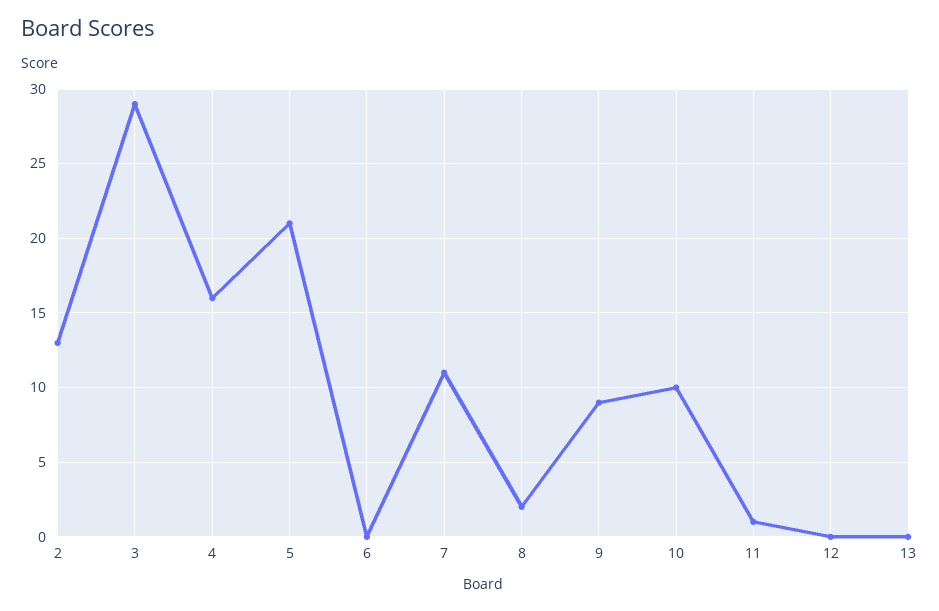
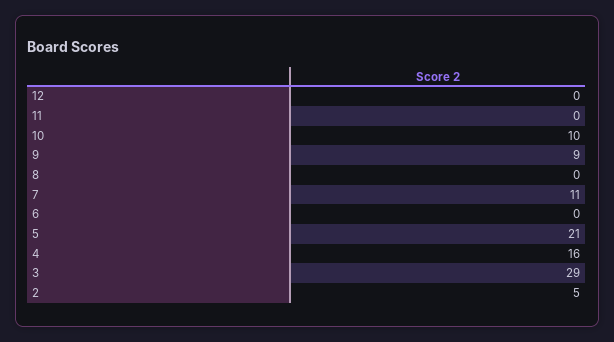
  {
-   "2": 13,
+   "2": 5,
    "3": 29,
    "4": 16,
    "5": 21,
    "6": 0,
    "7": 11,
-   "8": 2,
+   "8": 0,
    "9": 9,
    "10": 10,
-   "11": 1,
+   "11": 0,
-   "12": 0,
+   "12": 0
-   "13": 0
  }

